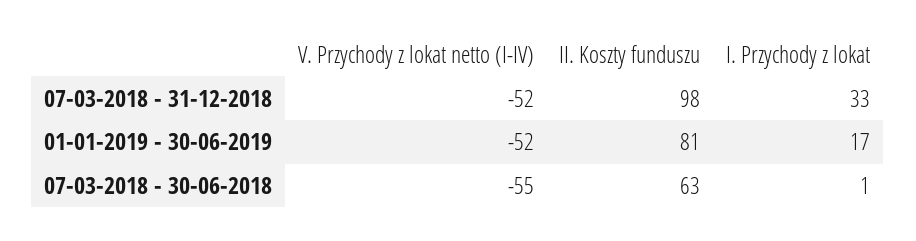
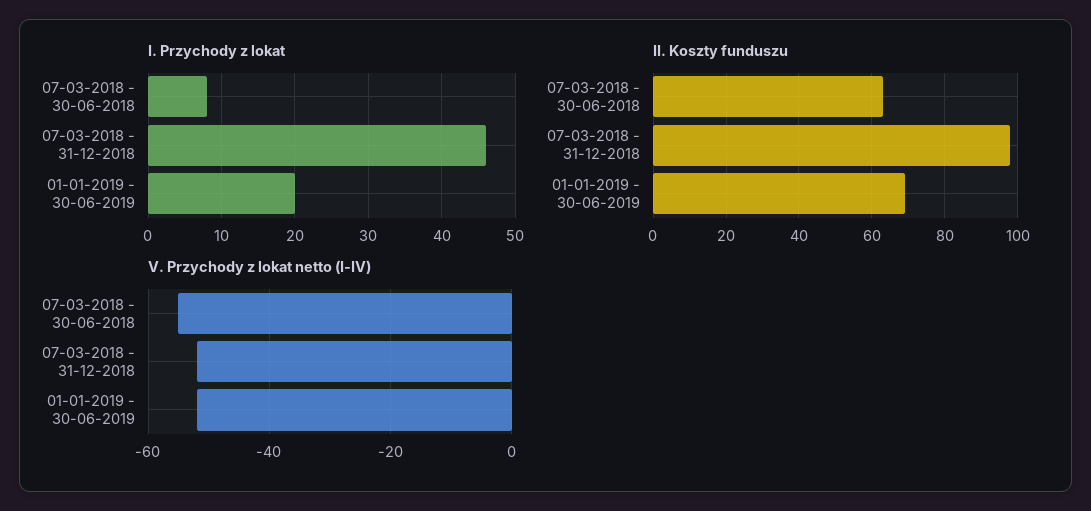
  {
    "V. Przychody z lokat netto (I-IV)": {
      "07-03-2018 - 31-12-2018": -52,
      "01-01-2019 - 30-06-2019": -52,
      "07-03-2018 - 30-06-2018": -55
    },
    "II. Koszty funduszu": {
      "07-03-2018 - 31-12-2018": 98,
-     "01-01-2019 - 30-06-2019": 81,
+     "01-01-2019 - 30-06-2019": 70,
      "07-03-2018 - 30-06-2018": 63
    },
    "I. Przychody z lokat": {
-     "07-03-2018 - 31-12-2018": 33,
+     "07-03-2018 - 31-12-2018": 46,
-     "01-01-2019 - 30-06-2019": 17,
+     "01-01-2019 - 30-06-2019": 20,
-     "07-03-2018 - 30-06-2018": 1
+     "07-03-2018 - 30-06-2018": 8
    }
  }

